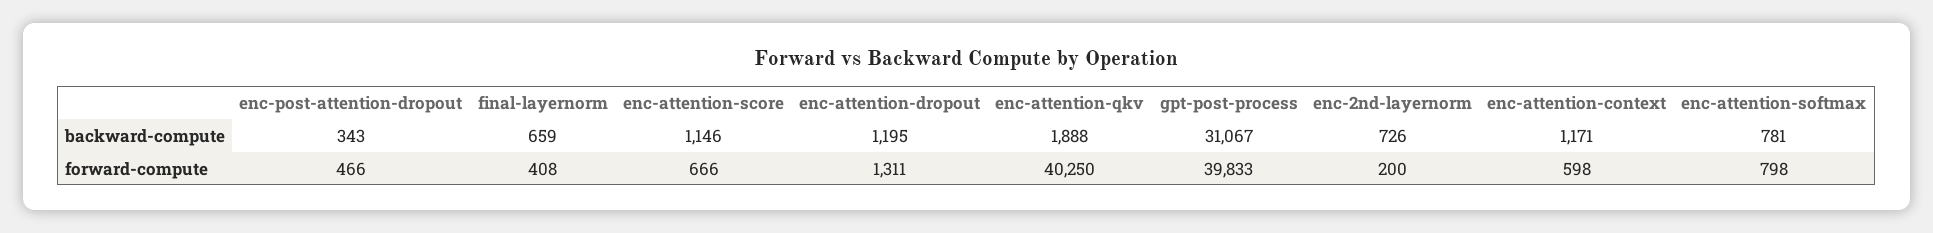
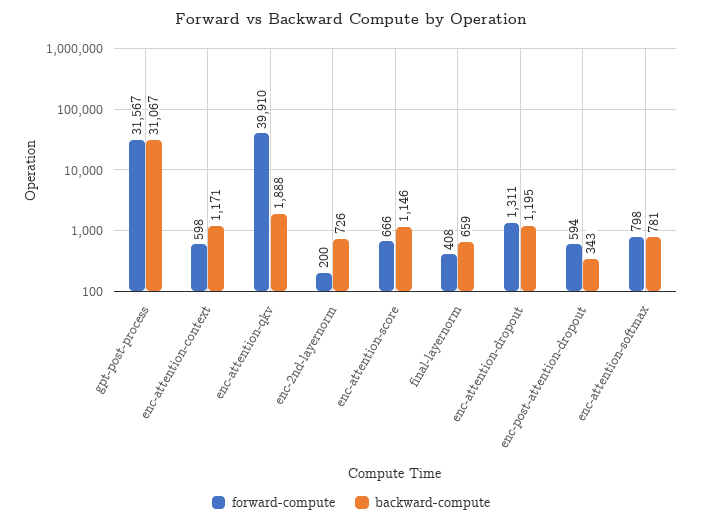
  {
    "backward-compute": {
      "enc-post-attention-dropout": 343,
      "final-layernorm": 659,
      "enc-attention-score": 1146,
      "enc-attention-dropout": 1195,
      "enc-attention-qkv": 1888,
      "gpt-post-process": 31067,
      "enc-2nd-layernorm": 726,
      "enc-attention-context": 1171,
      "enc-attention-softmax": 781
    },
    "forward-compute": {
-     "enc-post-attention-dropout": 466,
+     "enc-post-attention-dropout": 594,
      "final-layernorm": 408,
      "enc-attention-score": 666,
      "enc-attention-dropout": 1311,
-     "enc-attention-qkv": 40250,
+     "enc-attention-qkv": 39910,
-     "gpt-post-process": 39833,
+     "gpt-post-process": 31567,
      "enc-2nd-layernorm": 200,
      "enc-attention-context": 598,
      "enc-attention-softmax": 798
    }
  }

